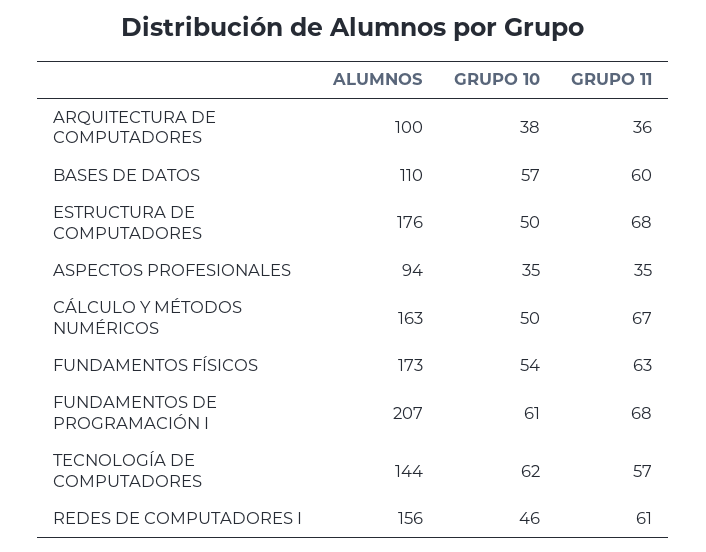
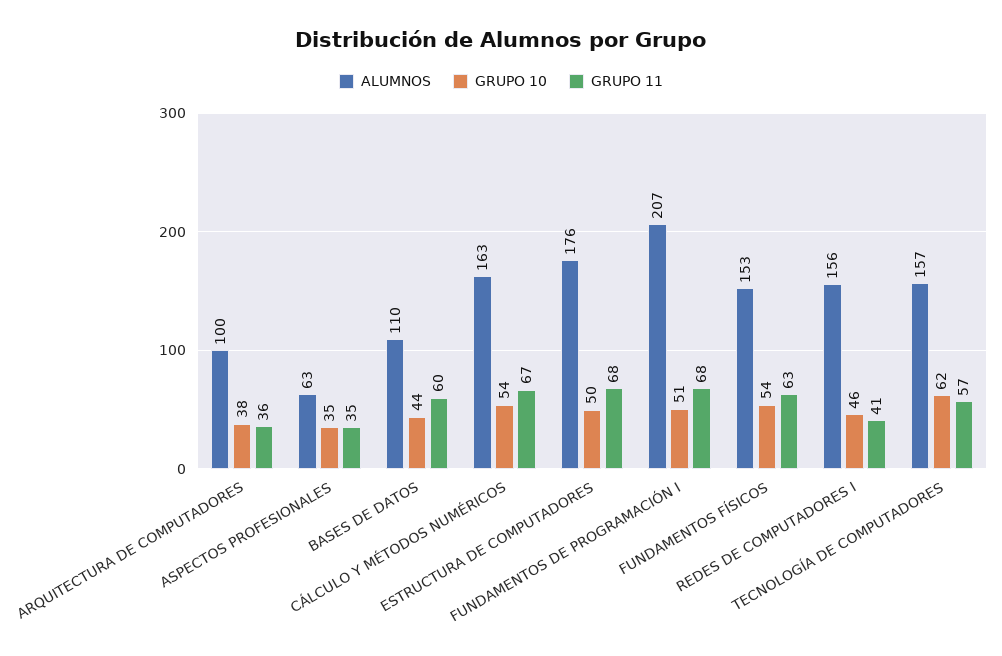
  {
    "ALUMNOS": {
      "ARQUITECTURA DE COMPUTADORES": 100,
      "BASES DE DATOS": 110,
      "ESTRUCTURA DE COMPUTADORES": 176,
-     "ASPECTOS PROFESIONALES": 94,
+     "ASPECTOS PROFESIONALES": 63,
      "CÁLCULO Y MÉTODOS NUMÉRICOS": 163,
-     "FUNDAMENTOS FÍSICOS": 173,
+     "FUNDAMENTOS FÍSICOS": 153,
      "FUNDAMENTOS DE PROGRAMACIÓN I": 207,
-     "TECNOLOGÍA DE COMPUTADORES": 144,
+     "TECNOLOGÍA DE COMPUTADORES": 157,
      "REDES DE COMPUTADORES I": 156
    },
    "GRUPO 10": {
      "ARQUITECTURA DE COMPUTADORES": 38,
-     "BASES DE DATOS": 57,
+     "BASES DE DATOS": 44,
      "ESTRUCTURA DE COMPUTADORES": 50,
      "ASPECTOS PROFESIONALES": 35,
-     "CÁLCULO Y MÉTODOS NUMÉRICOS": 50,
+     "CÁLCULO Y MÉTODOS NUMÉRICOS": 54,
      "FUNDAMENTOS FÍSICOS": 54,
-     "FUNDAMENTOS DE PROGRAMACIÓN I": 61,
+     "FUNDAMENTOS DE PROGRAMACIÓN I": 51,
      "TECNOLOGÍA DE COMPUTADORES": 62,
      "REDES DE COMPUTADORES I": 46
    },
    "GRUPO 11": {
      "ARQUITECTURA DE COMPUTADORES": 36,
      "BASES DE DATOS": 60,
      "ESTRUCTURA DE COMPUTADORES": 68,
      "ASPECTOS PROFESIONALES": 35,
      "CÁLCULO Y MÉTODOS NUMÉRICOS": 67,
      "FUNDAMENTOS FÍSICOS": 63,
      "FUNDAMENTOS DE PROGRAMACIÓN I": 68,
      "TECNOLOGÍA DE COMPUTADORES": 57,
-     "REDES DE COMPUTADORES I": 61
+     "REDES DE COMPUTADORES I": 41
    }
  }

